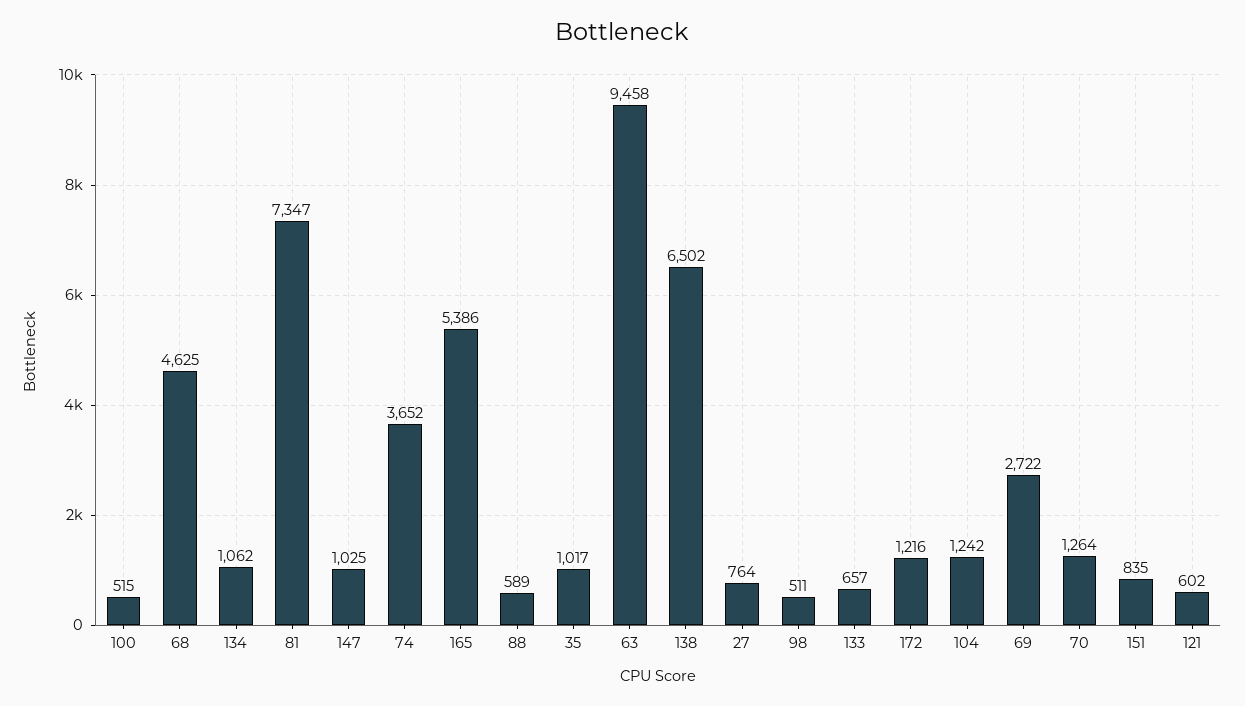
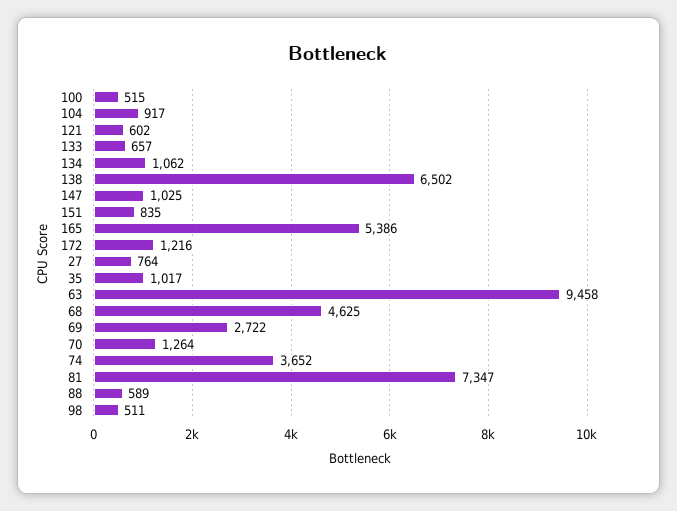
  {
    "100": 515,
    "68": 4625,
    "134": 1062,
    "81": 7347,
    "147": 1025,
    "74": 3652,
    "165": 5386,
    "88": 589,
    "35": 1017,
    "63": 9458,
    "138": 6502,
    "27": 764,
    "98": 511,
    "133": 657,
    "172": 1216,
-   "104": 1242,
+   "104": 917,
    "69": 2722,
    "70": 1264,
    "151": 835,
    "121": 602
  }

